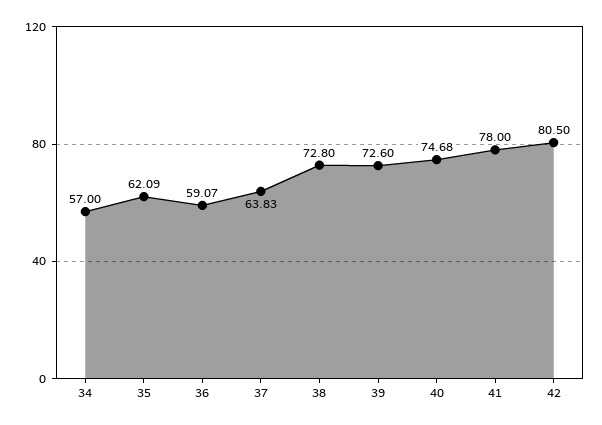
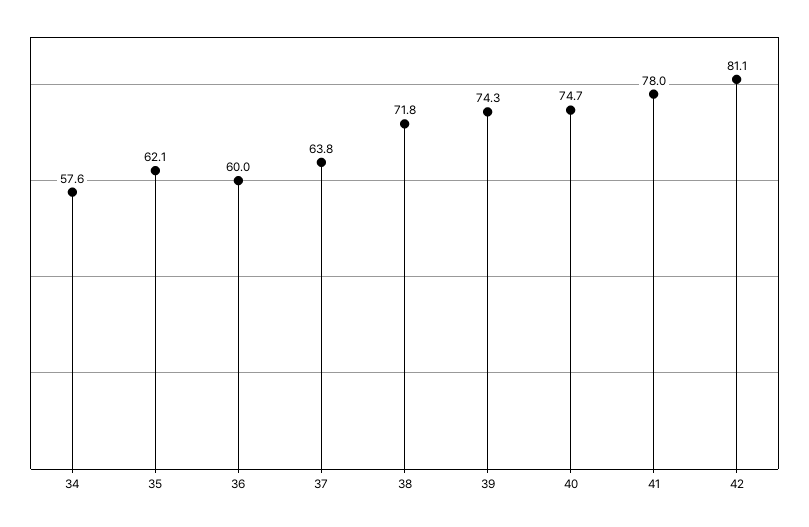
  {
-   "34": 57,
+   "34": 57.6,
    "35": 62.09,
-   "36": 59.07,
+   "36": 60,
    "37": 63.83,
-   "38": 72.8,
+   "38": 71.8,
-   "39": 72.6,
+   "39": 74.3,
    "40": 74.68,
    "41": 78,
-   "42": 80.5
+   "42": 81.1
  }

